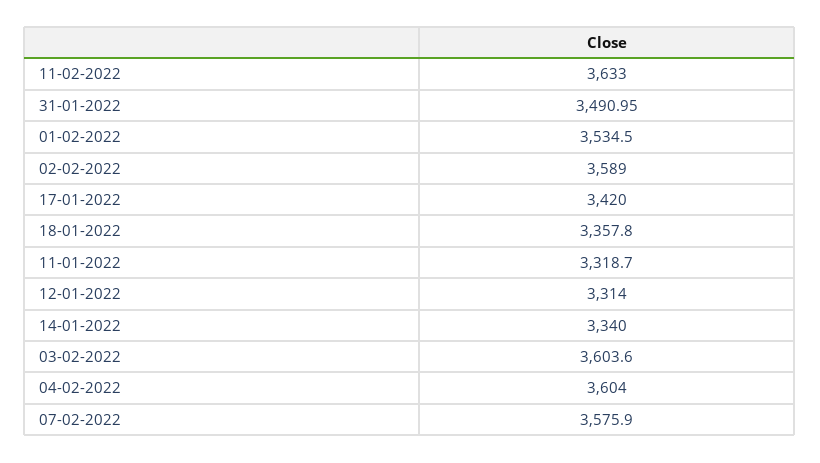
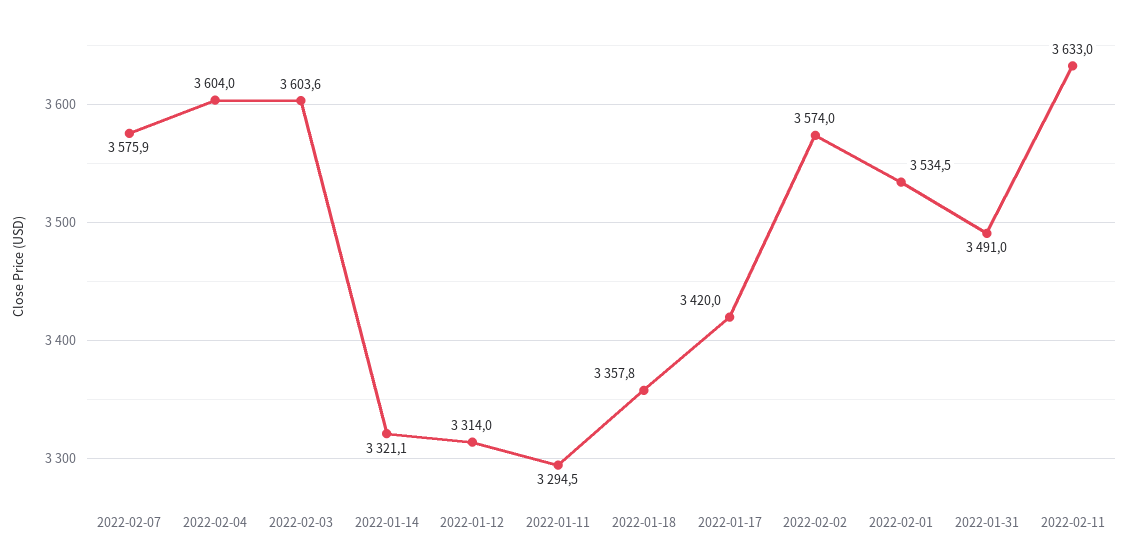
  {
    "11-02-2022": 3633,
    "31-01-2022": 3490.95,
    "01-02-2022": 3534.5,
-   "02-02-2022": 3589,
+   "02-02-2022": 3574,
    "17-01-2022": 3420,
    "18-01-2022": 3357.8,
-   "11-01-2022": 3318.7,
+   "11-01-2022": 3294.5,
    "12-01-2022": 3314,
-   "14-01-2022": 3340,
+   "14-01-2022": 3321.1,
    "03-02-2022": 3603.6,
    "04-02-2022": 3604,
    "07-02-2022": 3575.9
  }

